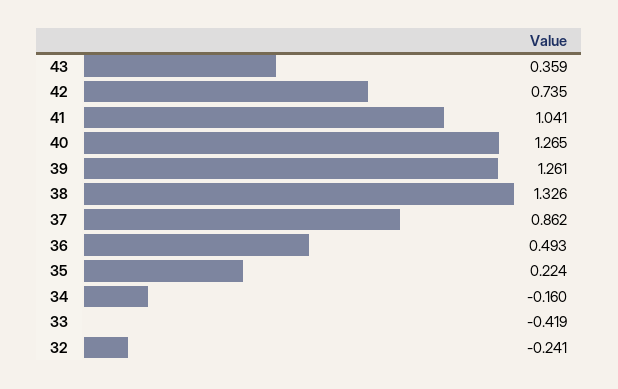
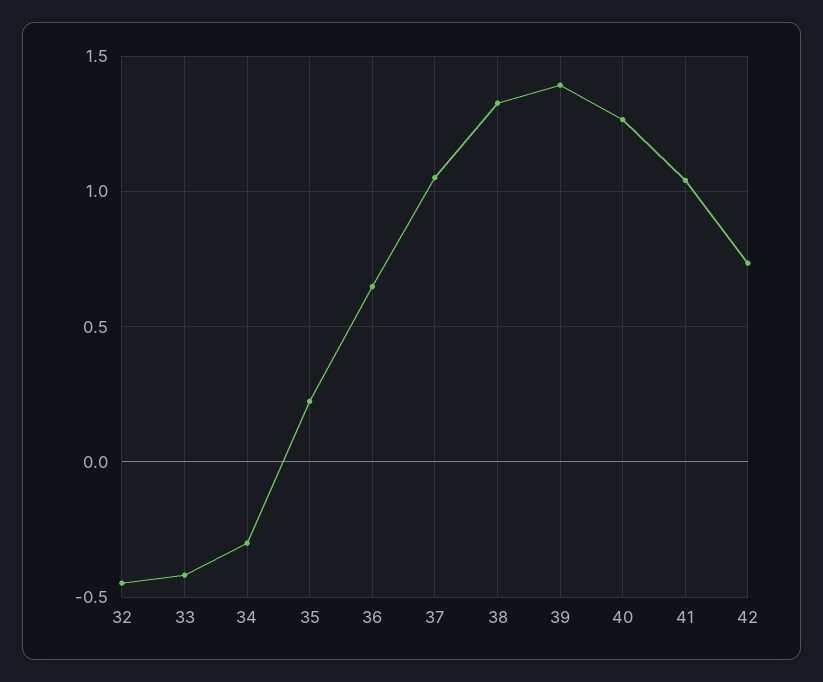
  {
-   "43": 0.359,
    "42": 0.735,
    "41": 1.041,
    "40": 1.265,
-   "39": 1.261,
+   "39": 1.4,
    "38": 1.326,
-   "37": 0.862,
+   "37": 1.05,
-   "36": 0.493,
+   "36": 0.65,
    "35": 0.224,
-   "34": -0.16,
+   "34": -0.3,
    "33": -0.419,
-   "32": -0.241
+   "32": -0.45
  }

